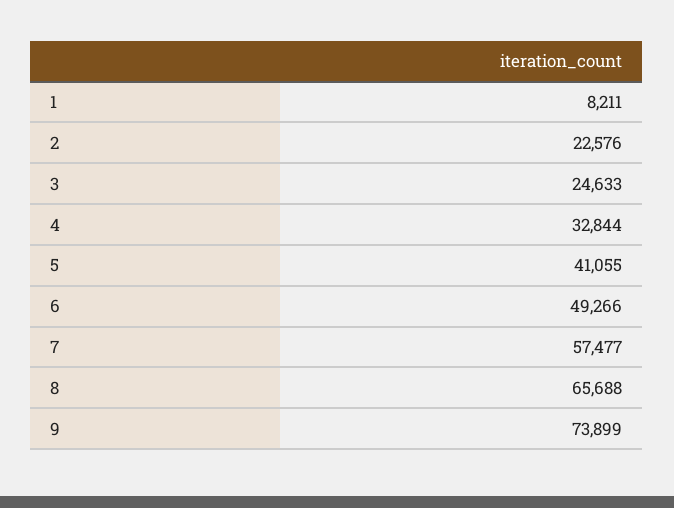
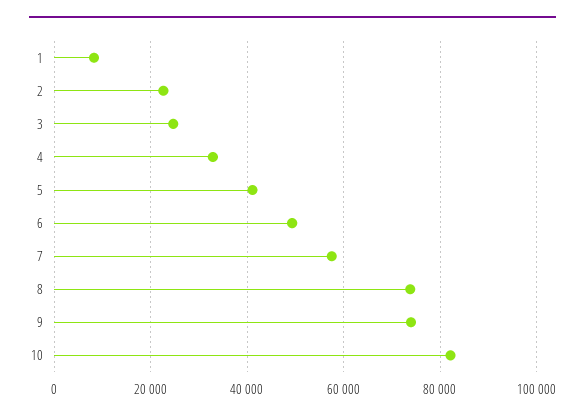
  {
    "1": 8211,
    "2": 22576,
    "3": 24633,
    "4": 32844,
    "5": 41055,
    "6": 49266,
    "7": 57477,
-   "8": 65688,
+   "8": 74000,
-   "9": 73899
+   "9": 73899,
+   "10": 82000
  }

